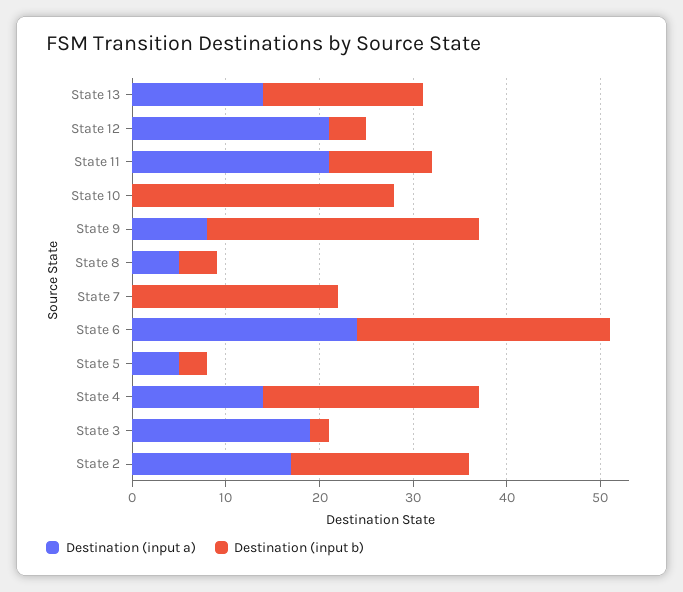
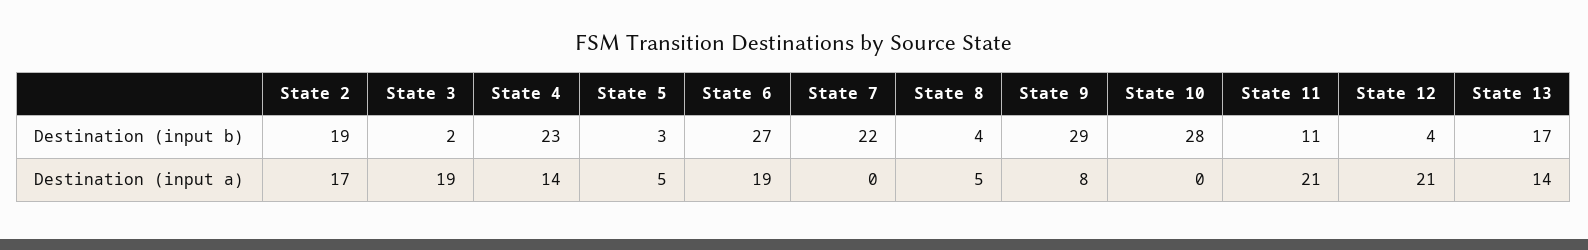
  {
    "Destination (input a)": {
      "State 13": 14,
      "State 12": 21,
      "State 11": 21,
      "State 10": 0,
      "State 9": 8,
      "State 8": 5,
      "State 7": 0,
-     "State 6": 24,
+     "State 6": 19,
      "State 5": 5,
      "State 4": 14,
      "State 3": 19,
      "State 2": 17
    },
    "Destination (input b)": {
      "State 13": 17,
      "State 12": 4,
      "State 11": 11,
      "State 10": 28,
      "State 9": 29,
      "State 8": 4,
      "State 7": 22,
      "State 6": 27,
      "State 5": 3,
      "State 4": 23,
      "State 3": 2,
      "State 2": 19
    }
  }

